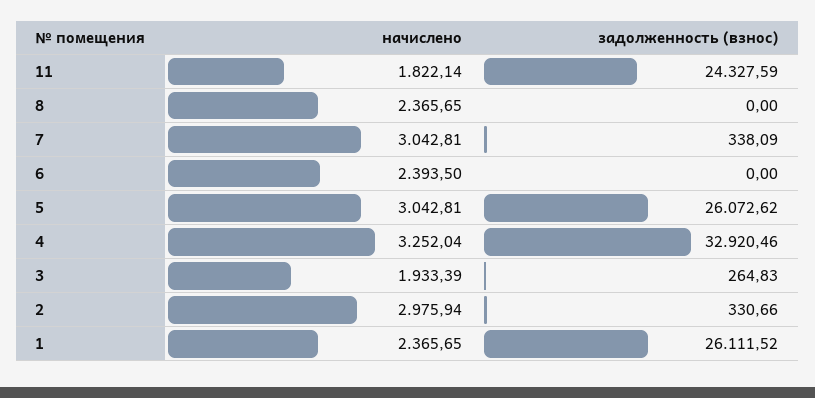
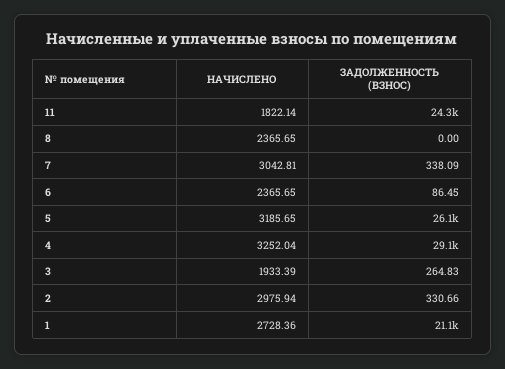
  {
    "начислено": {
      "11": 1822.14,
      "8": 2365.65,
      "7": 3042.81,
-     "6": 2393.5,
+     "6": 2365.65,
-     "5": 3042.81,
+     "5": 3185.65,
      "4": 3252.04,
      "3": 1933.39,
      "2": 2975.94,
-     "1": 2365.65
+     "1": 2728.36
    },
    "задолженность (взнос)": {
      "11": 24327.59,
      "8": 0,
      "7": 338.09,
-     "6": 0,
+     "6": 86.45,
      "5": 26072.62,
-     "4": 32920.46,
+     "4": 29100,
      "3": 264.83,
      "2": 330.66,
-     "1": 26111.52
+     "1": 21100
    }
  }

